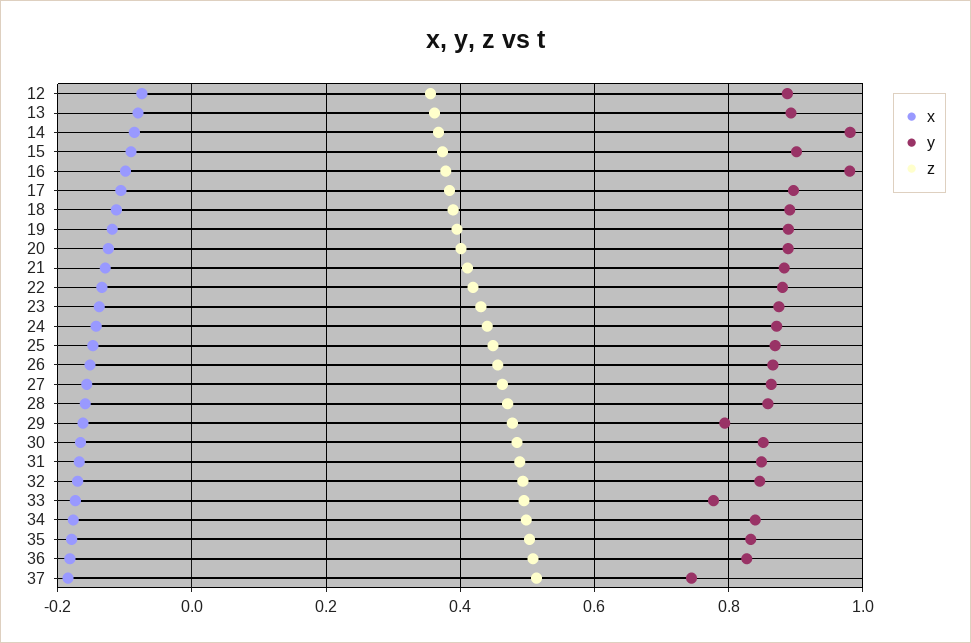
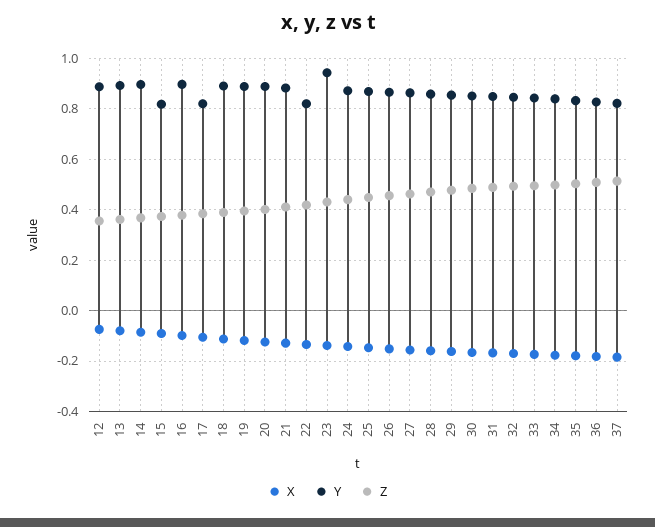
  {
    "x": {
      "12": -0.08,
      "13": -0.08,
      "14": -0.08,
      "15": -0.1,
      "16": -0.1,
      "17": -0.1,
      "18": -0.12,
      "19": -0.12,
      "20": -0.12,
      "21": -0.12,
      "22": -0.14,
      "23": -0.14,
      "24": -0.14,
      "25": -0.14,
      "26": -0.16,
      "27": -0.16,
      "28": -0.16,
      "29": -0.16,
      "30": -0.16,
      "31": -0.16,
      "32": -0.18,
      "33": -0.18,
      "34": -0.18,
      "35": -0.18,
      "36": -0.18,
      "37": -0.18
    },
    "y": {
      "12": 0.88,
      "13": 0.9,
-     "14": 0.98,
+     "14": 0.9,
-     "15": 0.9,
+     "15": 0.825,
-     "16": 0.98,
+     "16": 0.9,
-     "17": 0.9,
+     "17": 0.825,
      "18": 0.9,
      "19": 0.88,
      "20": 0.88,
      "21": 0.88,
-     "22": 0.88,
+     "22": 0.825,
-     "23": 0.88,
+     "23": 0.95,
      "24": 0.88,
      "25": 0.86,
      "26": 0.86,
      "27": 0.86,
      "28": 0.86,
-     "29": 0.8,
+     "29": 0.85,
      "30": 0.86,
      "31": 0.84,
      "32": 0.84,
-     "33": 0.78,
+     "33": 0.85,
      "34": 0.84,
      "35": 0.84,
      "36": 0.82,
-     "37": 0.74
+     "37": 0.825
    },
    "z": {
      "12": 0.36,
      "13": 0.36,
      "14": 0.36,
      "15": 0.38,
      "16": 0.38,
      "17": 0.38,
      "18": 0.38,
      "19": 0.4,
      "20": 0.4,
      "21": 0.42,
      "22": 0.42,
      "23": 0.44,
      "24": 0.44,
      "25": 0.44,
      "26": 0.46,
      "27": 0.46,
      "28": 0.48,
      "29": 0.48,
      "30": 0.48,
      "31": 0.48,
      "32": 0.5,
      "33": 0.5,
      "34": 0.5,
      "35": 0.5,
      "36": 0.5,
      "37": 0.52
    }
  }

